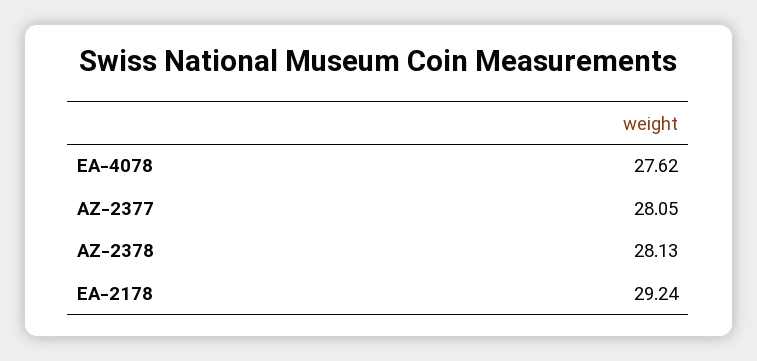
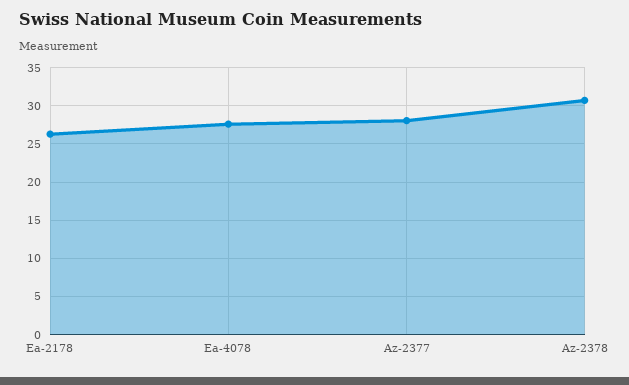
  {
    "EA-4078": 27.62,
    "AZ-2377": 28.05,
-   "AZ-2378": 28.13,
+   "AZ-2378": 31,
-   "EA-2178": 29.24
+   "EA-2178": 26
  }

